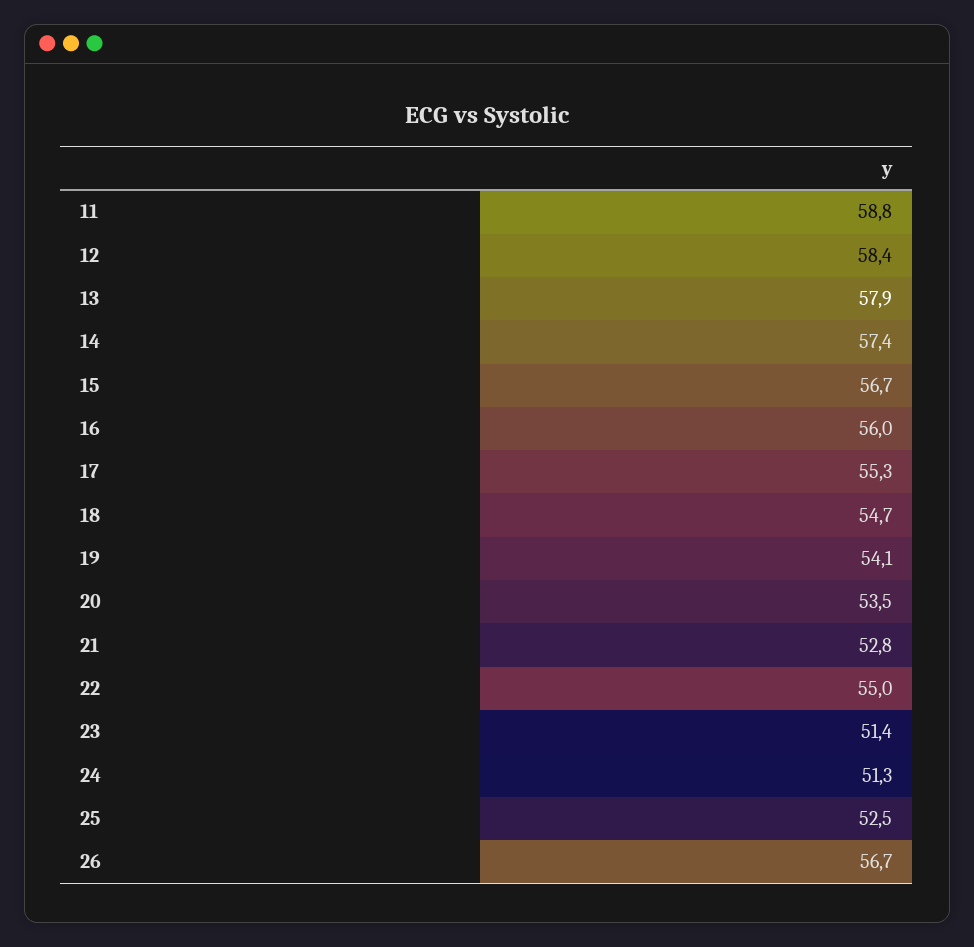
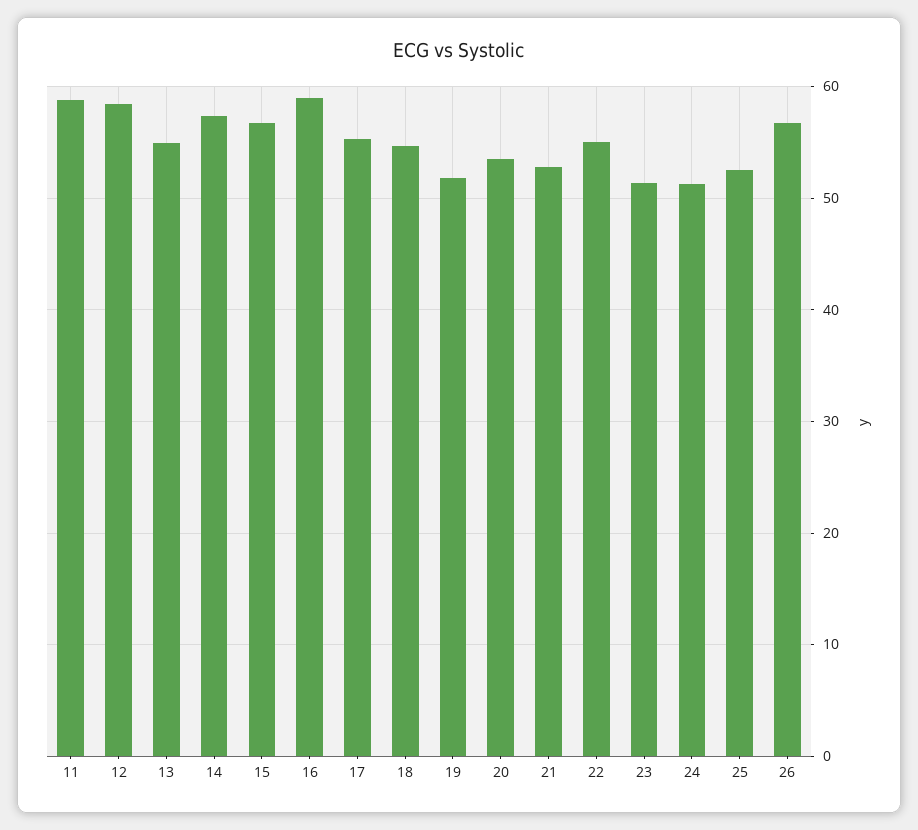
  {
    "11": 58.8,
    "12": 58.4,
-   "13": 57.9,
+   "13": 55,
    "14": 57.4,
    "15": 56.7,
-   "16": 56,
+   "16": 59,
    "17": 55.3,
    "18": 54.7,
-   "19": 54.1,
+   "19": 52,
    "20": 53.5,
    "21": 52.8,
    "22": 55,
    "23": 51.4,
    "24": 51.3,
    "25": 52.5,
    "26": 56.7
  }

